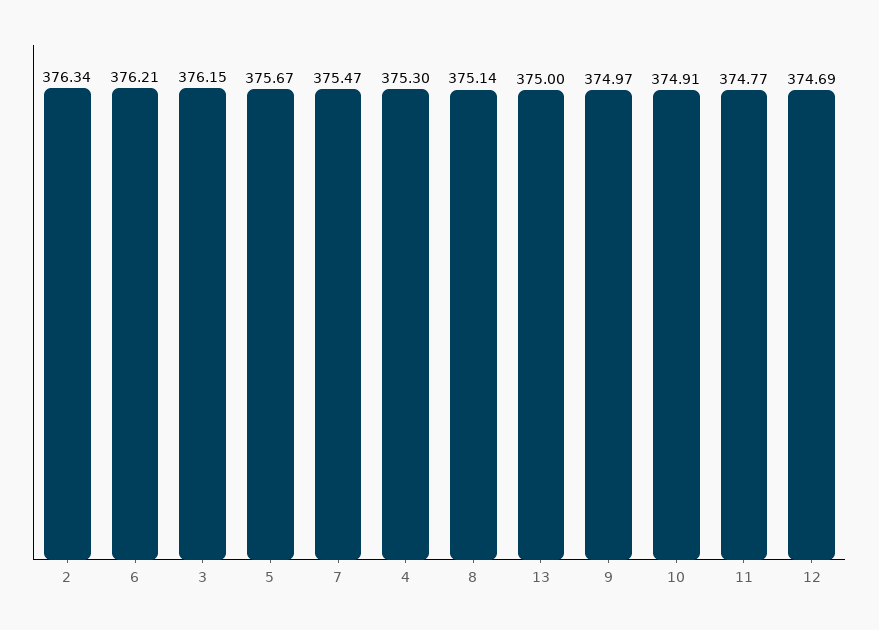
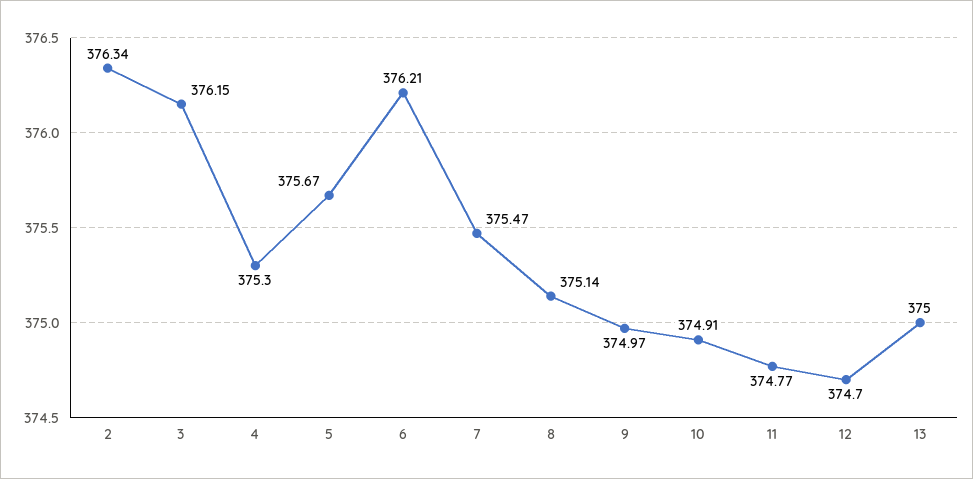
  {
    "2": 376.34,
    "6": 376.21,
    "3": 376.15,
    "5": 375.67,
    "7": 375.47,
    "4": 375.3,
    "8": 375.14,
    "13": 375,
    "9": 374.97,
    "10": 374.91,
    "11": 374.77,
-   "12": 374.69
+   "12": 374.7
  }

